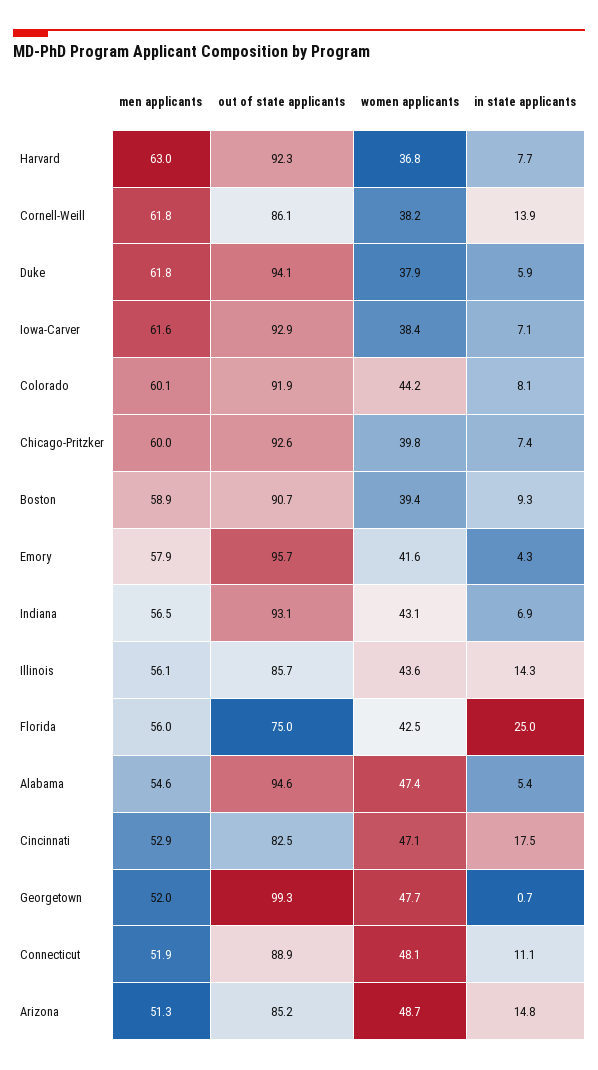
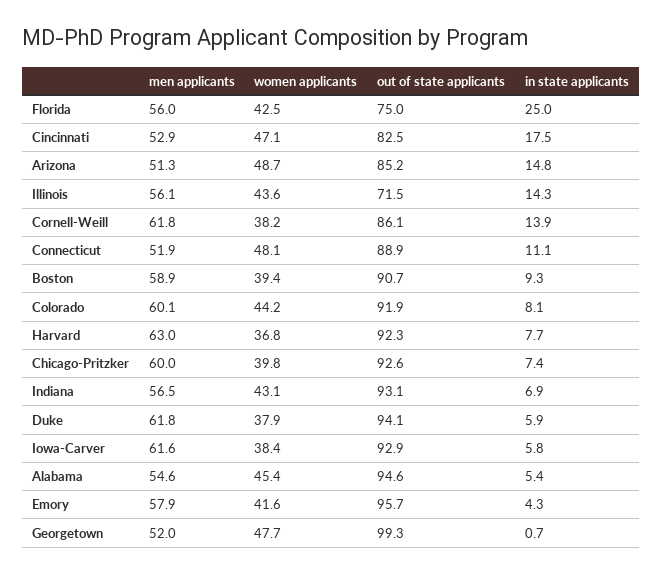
  {
    "men applicants": {
      "Harvard": 63,
      "Cornell-Weill": 61.8,
      "Duke": 61.8,
      "Iowa-Carver": 61.6,
      "Colorado": 60.1,
      "Chicago-Pritzker": 60,
      "Boston": 58.9,
      "Emory": 57.9,
      "Indiana": 56.5,
      "Illinois": 56.1,
      "Florida": 56,
      "Alabama": 54.6,
      "Cincinnati": 52.9,
      "Georgetown": 52,
      "Connecticut": 51.9,
      "Arizona": 51.3
    },
    "out of state applicants": {
      "Harvard": 92.3,
      "Cornell-Weill": 86.1,
      "Duke": 94.1,
      "Iowa-Carver": 92.9,
      "Colorado": 91.9,
      "Chicago-Pritzker": 92.6,
      "Boston": 90.7,
      "Emory": 95.7,
      "Indiana": 93.1,
-     "Illinois": 85.7,
+     "Illinois": 71.5,
      "Florida": 75,
      "Alabama": 94.6,
      "Cincinnati": 82.5,
      "Georgetown": 99.3,
      "Connecticut": 88.9,
      "Arizona": 85.2
    },
    "women applicants": {
      "Harvard": 36.8,
      "Cornell-Weill": 38.2,
      "Duke": 37.9,
      "Iowa-Carver": 38.4,
      "Colorado": 44.2,
      "Chicago-Pritzker": 39.8,
      "Boston": 39.4,
      "Emory": 41.6,
      "Indiana": 43.1,
      "Illinois": 43.6,
      "Florida": 42.5,
-     "Alabama": 47.4,
+     "Alabama": 45.4,
      "Cincinnati": 47.1,
      "Georgetown": 47.7,
      "Connecticut": 48.1,
      "Arizona": 48.7
    },
    "in state applicants": {
      "Harvard": 7.7,
      "Cornell-Weill": 13.9,
      "Duke": 5.9,
-     "Iowa-Carver": 7.1,
+     "Iowa-Carver": 5.8,
      "Colorado": 8.1,
      "Chicago-Pritzker": 7.4,
      "Boston": 9.3,
      "Emory": 4.3,
      "Indiana": 6.9,
      "Illinois": 14.3,
      "Florida": 25,
      "Alabama": 5.4,
      "Cincinnati": 17.5,
      "Georgetown": 0.7,
      "Connecticut": 11.1,
      "Arizona": 14.8
    }
  }

